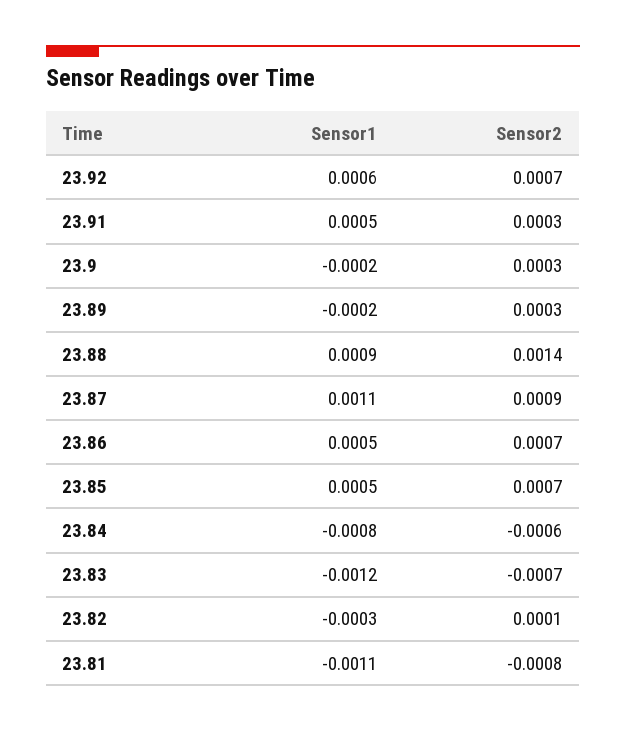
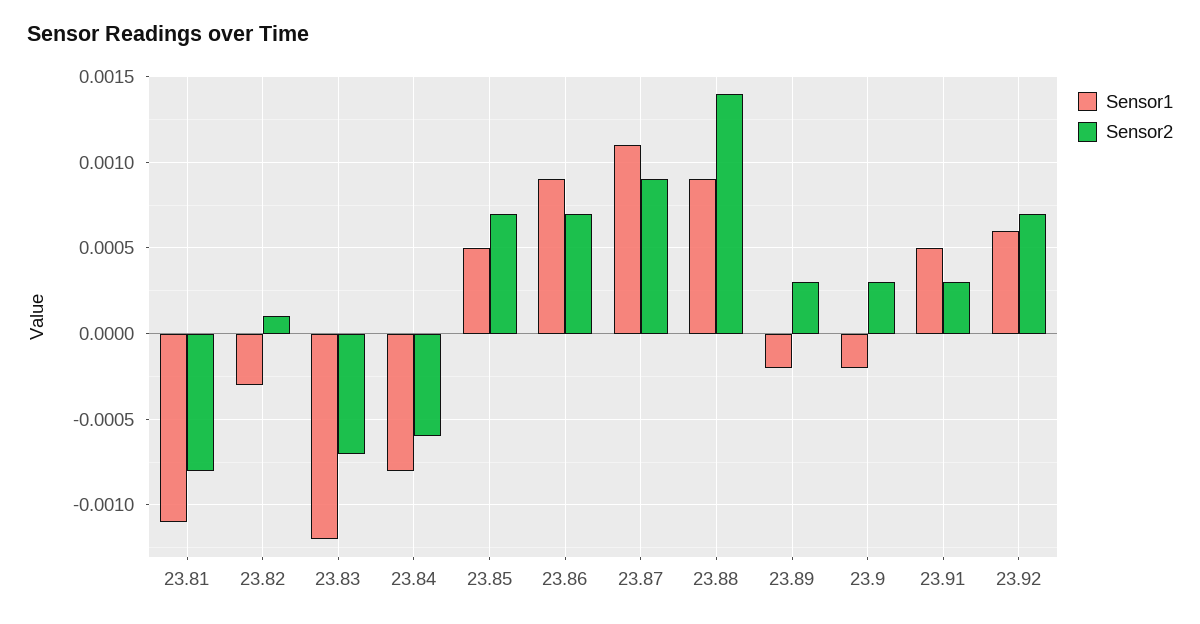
  {
    "Sensor1": {
      "23.92": 0.0006,
      "23.91": 0.0005,
      "23.9": -0.0002,
      "23.89": -0.0002,
      "23.88": 0.0009,
      "23.87": 0.0011,
-     "23.86": 0.0005,
+     "23.86": 0.0009,
      "23.85": 0.0005,
      "23.84": -0.0008,
      "23.83": -0.0012,
      "23.82": -0.0003,
      "23.81": -0.0011
    },
    "Sensor2": {
      "23.92": 0.0007,
      "23.91": 0.0003,
      "23.9": 0.0003,
      "23.89": 0.0003,
      "23.88": 0.0014,
      "23.87": 0.0009,
      "23.86": 0.0007,
      "23.85": 0.0007,
      "23.84": -0.0006,
      "23.83": -0.0007,
      "23.82": 0.0001,
      "23.81": -0.0008
    }
  }

